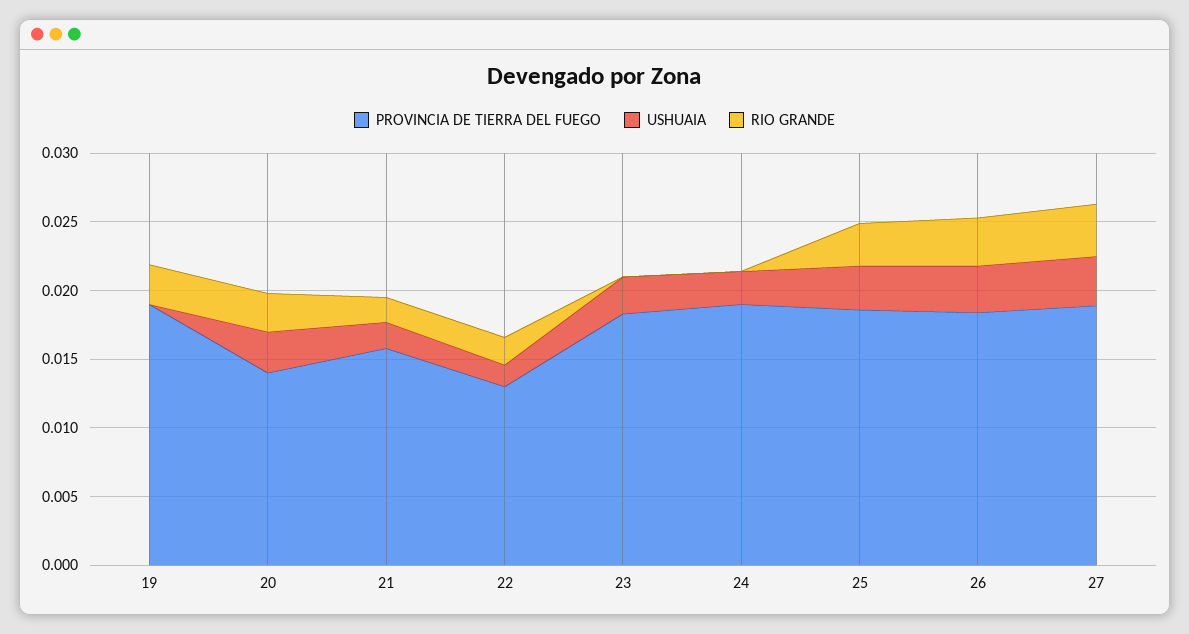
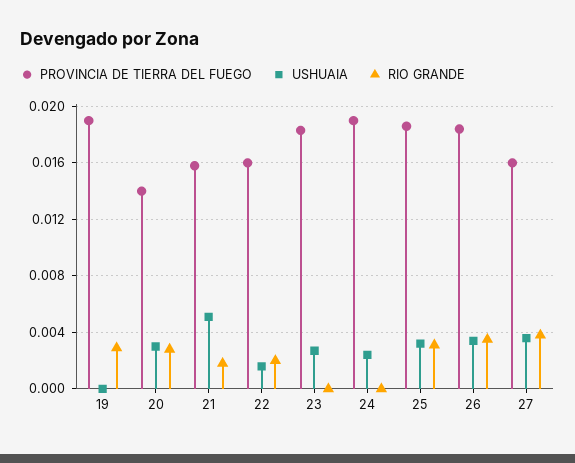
  {
    "PROVINCIA DE TIERRA DEL FUEGO": {
      "19": 0.019,
      "20": 0.014,
      "21": 0.016,
-     "22": 0.013,
+     "22": 0.016,
      "23": 0.0185,
      "24": 0.019,
      "25": 0.0185,
      "26": 0.0185,
-     "27": 0.019
+     "27": 0.016
    },
    "USHUAIA": {
      "19": 0,
      "20": 0.003,
-     "21": 0.002,
+     "21": 0.005,
      "22": 0.0015,
      "23": 0.0025,
      "24": 0.0025,
      "25": 0.003,
      "26": 0.0035,
      "27": 0.0035
    },
    "RIO GRANDE": {
      "19": 0.003,
      "20": 0.003,
      "21": 0.002,
      "22": 0.002,
      "23": 0,
      "24": 0,
      "25": 0.003,
      "26": 0.0035,
      "27": 0.004
    }
  }

